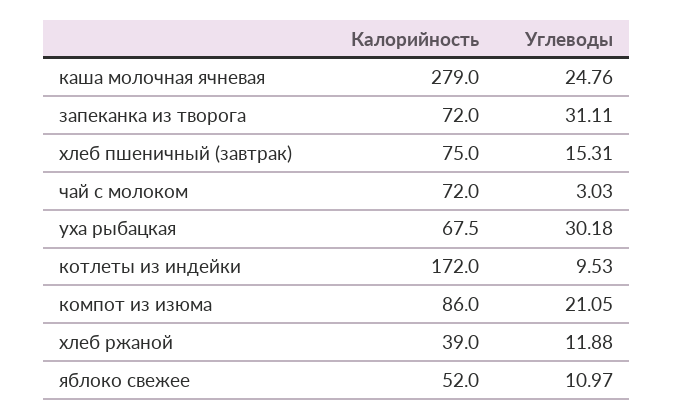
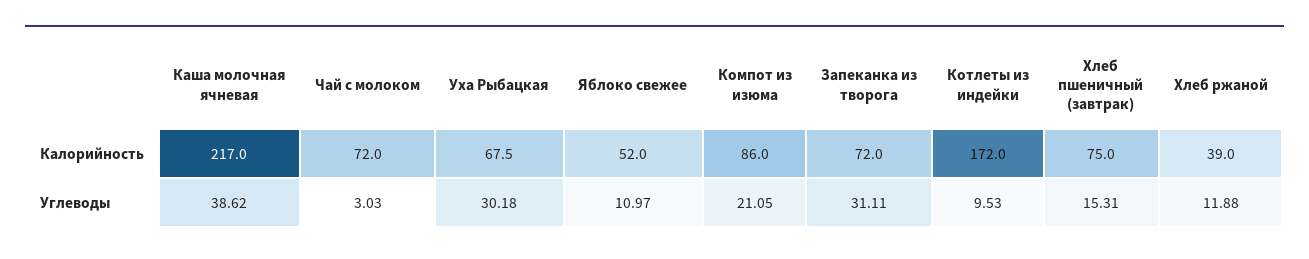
  {
    "Калорийность": {
-     "каша молочная ячневая": 279,
+     "каша молочная ячневая": 217,
      "запеканка из творога": 72,
      "хлеб пшеничный (завтрак)": 75,
      "чай с молоком": 72,
      "уха рыбацкая": 67.5,
      "котлеты из индейки": 172,
      "компот из изюма": 86,
      "хлеб ржаной": 39,
      "яблоко свежее": 52
    },
    "Углеводы": {
-     "каша молочная ячневая": 24.76,
+     "каша молочная ячневая": 38.62,
      "запеканка из творога": 31.11,
      "хлеб пшеничный (завтрак)": 15.31,
      "чай с молоком": 3.03,
      "уха рыбацкая": 30.18,
      "котлеты из индейки": 9.53,
      "компот из изюма": 21.05,
      "хлеб ржаной": 11.88,
      "яблоко свежее": 10.97
    }
  }

